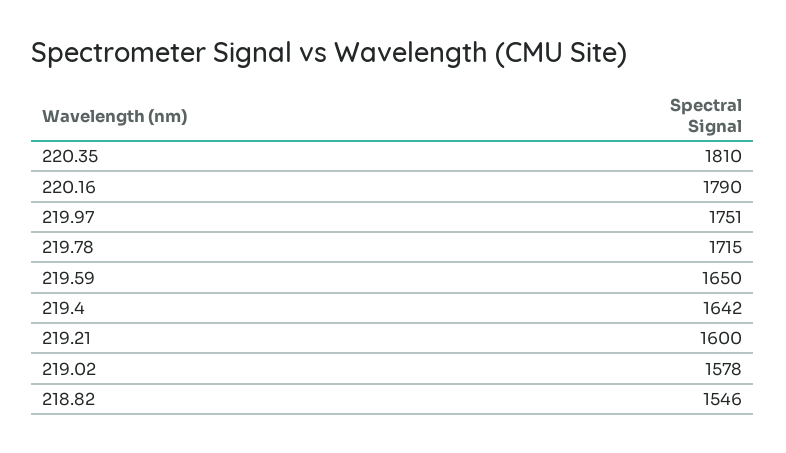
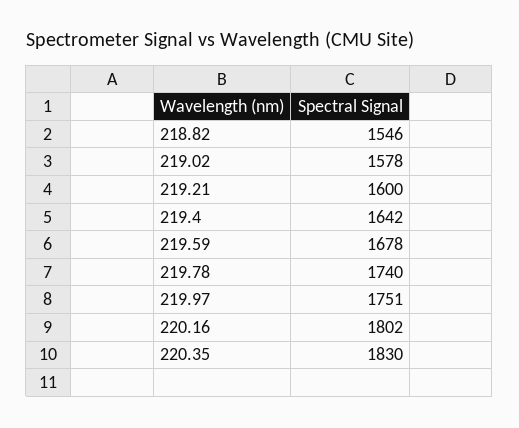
  {
-   "220.35": 1810,
+   "220.35": 1830,
-   "220.16": 1790,
+   "220.16": 1802,
    "219.97": 1751,
-   "219.78": 1715,
+   "219.78": 1740,
-   "219.59": 1650,
+   "219.59": 1678,
    "219.4": 1642,
    "219.21": 1600,
    "219.02": 1578,
    "218.82": 1546
  }

